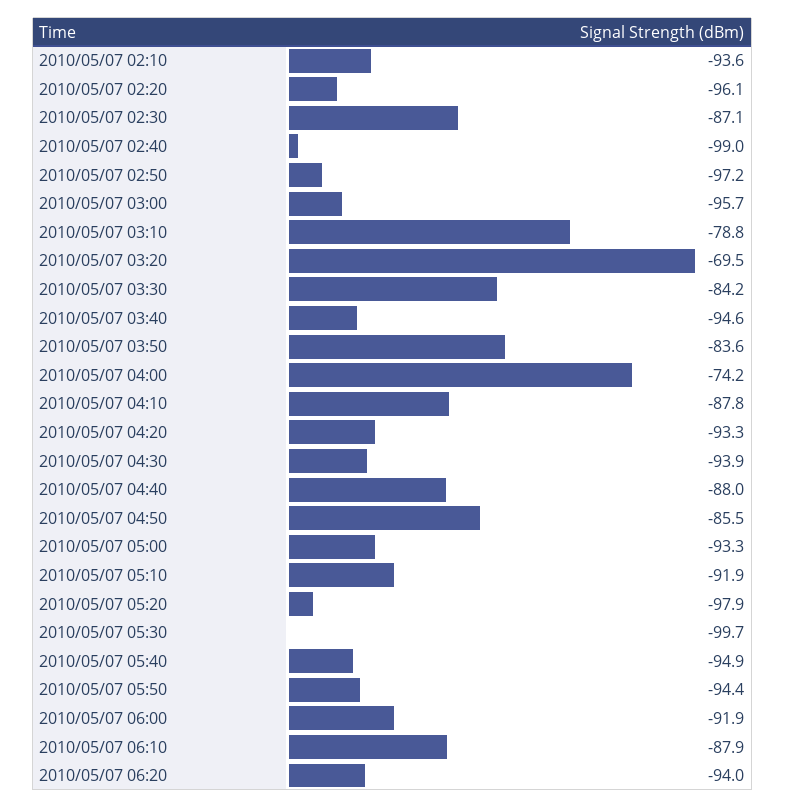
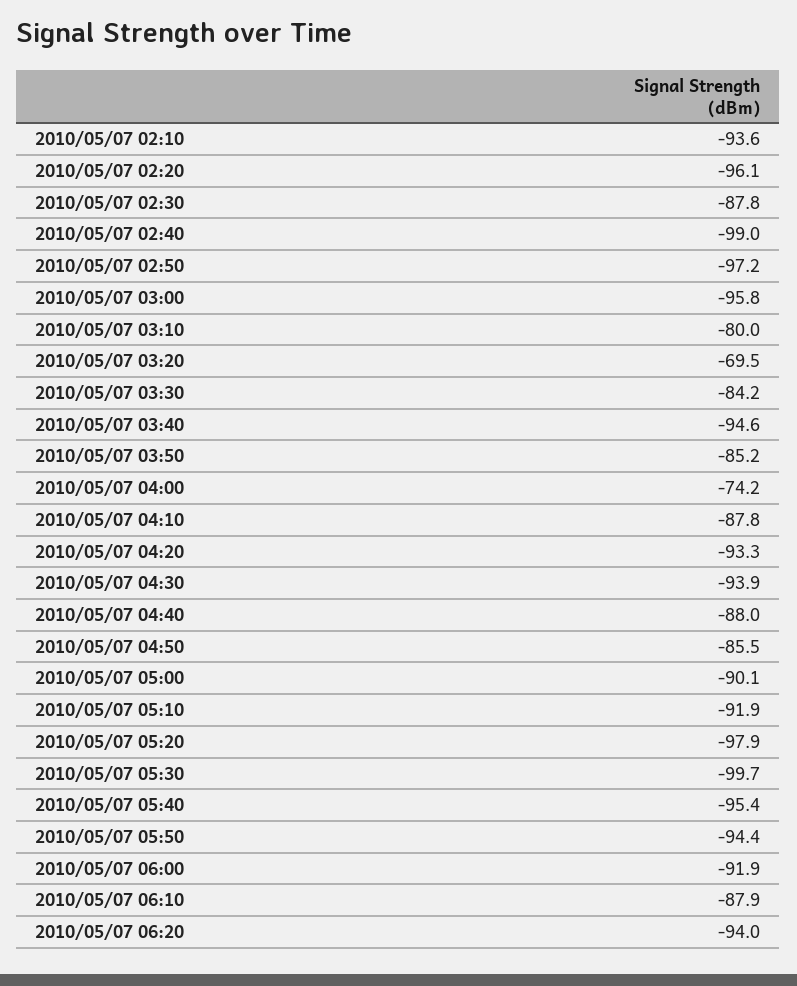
  {
    "2010/05/07 02:10": -93.6,
    "2010/05/07 02:20": -96.1,
-   "2010/05/07 02:30": -87.1,
+   "2010/05/07 02:30": -87.8,
    "2010/05/07 02:40": -99,
    "2010/05/07 02:50": -97.2,
-   "2010/05/07 03:00": -95.7,
+   "2010/05/07 03:00": -95.8,
-   "2010/05/07 03:10": -78.8,
+   "2010/05/07 03:10": -80,
    "2010/05/07 03:20": -69.5,
    "2010/05/07 03:30": -84.2,
    "2010/05/07 03:40": -94.6,
-   "2010/05/07 03:50": -83.6,
+   "2010/05/07 03:50": -85.2,
    "2010/05/07 04:00": -74.2,
    "2010/05/07 04:10": -87.8,
    "2010/05/07 04:20": -93.3,
    "2010/05/07 04:30": -93.9,
    "2010/05/07 04:40": -88,
    "2010/05/07 04:50": -85.5,
-   "2010/05/07 05:00": -93.3,
+   "2010/05/07 05:00": -90.1,
    "2010/05/07 05:10": -91.9,
    "2010/05/07 05:20": -97.9,
    "2010/05/07 05:30": -99.7,
-   "2010/05/07 05:40": -94.9,
+   "2010/05/07 05:40": -95.4,
    "2010/05/07 05:50": -94.4,
    "2010/05/07 06:00": -91.9,
    "2010/05/07 06:10": -87.9,
    "2010/05/07 06:20": -94
  }

